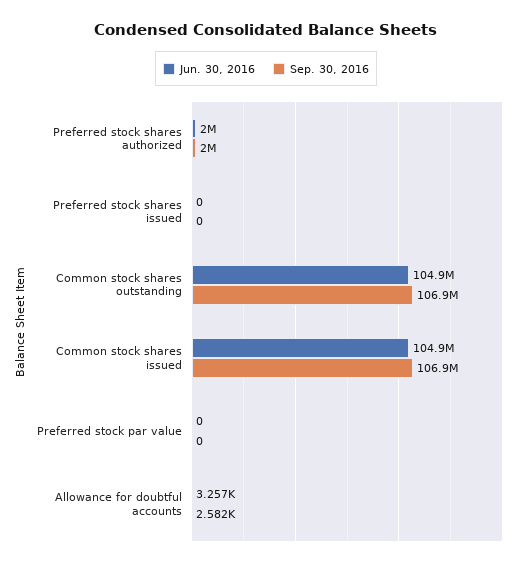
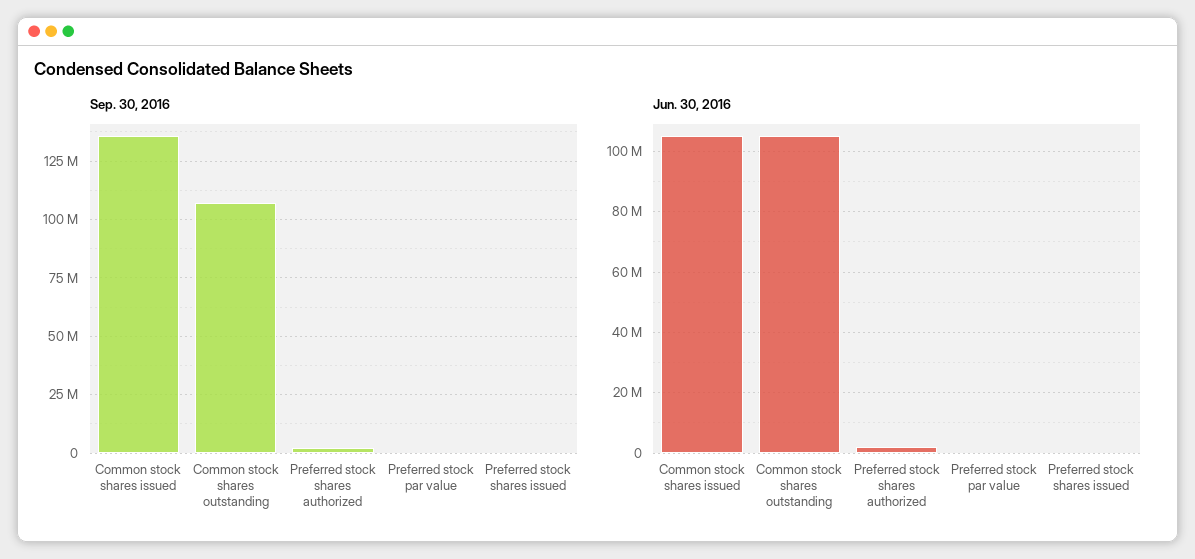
  {
    "Jun. 30, 2016": {
      "Preferred stock shares authorized": 2000000,
      "Preferred stock shares issued": 0,
      "Common stock shares outstanding": 104900000,
      "Common stock shares issued": 104900000,
-     "Preferred stock par value": 0,
+     "Preferred stock par value": 0
-     "Allowance for doubtful accounts": 3257
    },
    "Sep. 30, 2016": {
      "Preferred stock shares authorized": 2000000,
      "Preferred stock shares issued": 0,
      "Common stock shares outstanding": 106900000,
-     "Common stock shares issued": 106900000,
+     "Common stock shares issued": 135000000,
-     "Preferred stock par value": 0,
+     "Preferred stock par value": 0
-     "Allowance for doubtful accounts": 2582
    }
  }

